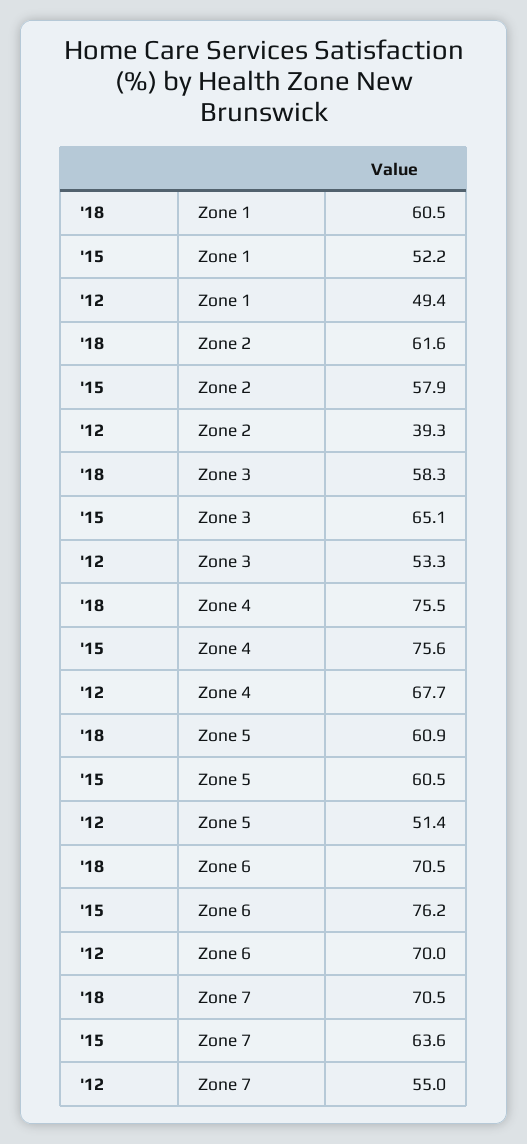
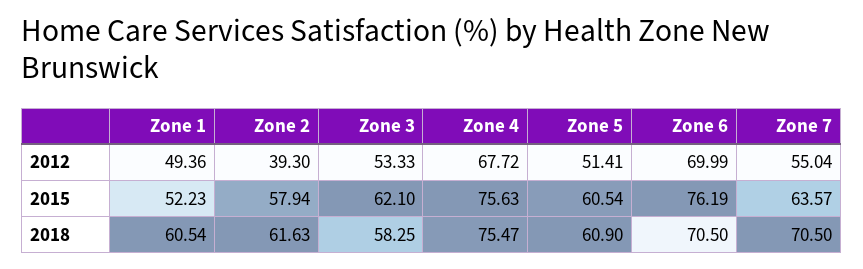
  {
    "'18": {
      "Zone 1": 60.54,
      "Zone 2": 61.63,
      "Zone 3": 58.25,
      "Zone 4": 75.47,
      "Zone 5": 60.9,
      "Zone 6": 70.5,
      "Zone 7": 70.5
    },
    "'15": {
      "Zone 1": 52.23,
      "Zone 2": 57.94,
-     "Zone 3": 65.1,
+     "Zone 3": 62.1,
      "Zone 4": 75.63,
      "Zone 5": 60.54,
      "Zone 6": 76.19,
      "Zone 7": 63.57
    },
    "'12": {
      "Zone 1": 49.36,
      "Zone 2": 39.3,
      "Zone 3": 53.33,
      "Zone 4": 67.72,
      "Zone 5": 51.41,
      "Zone 6": 69.99,
      "Zone 7": 55.04
    }
  }

